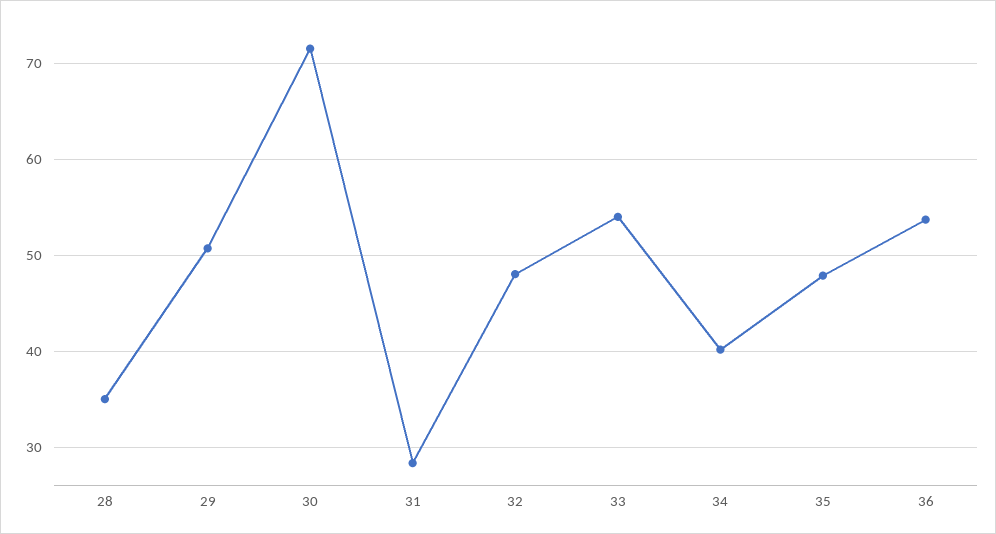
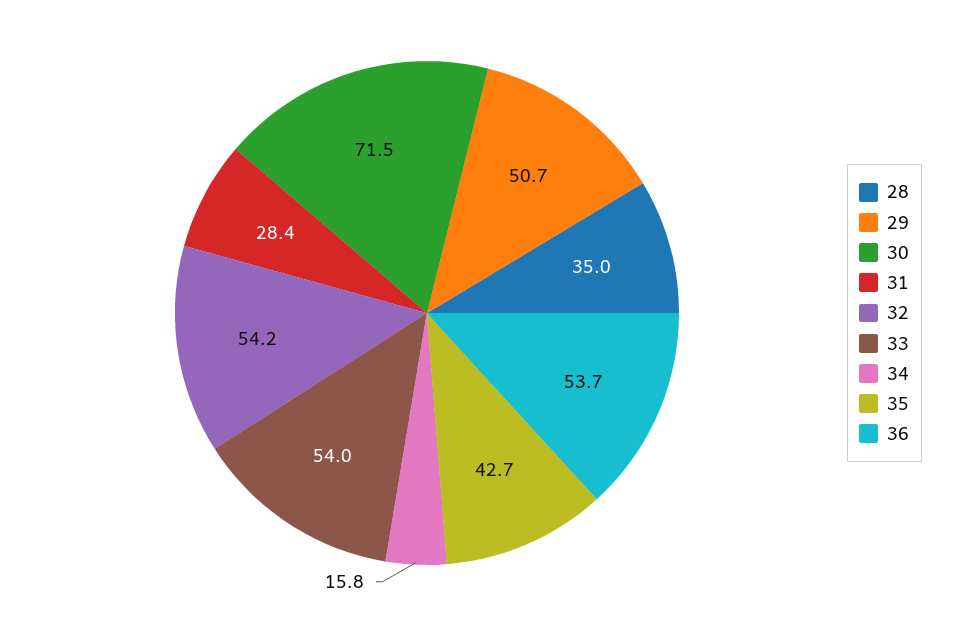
  {
    "28": 35,
    "29": 50.7,
    "30": 71.5,
    "31": 28.4,
-   "32": 48,
+   "32": 54.2,
    "33": 54,
-   "34": 40,
+   "34": 15.8,
-   "35": 48,
+   "35": 42.7,
    "36": 53.7
  }

